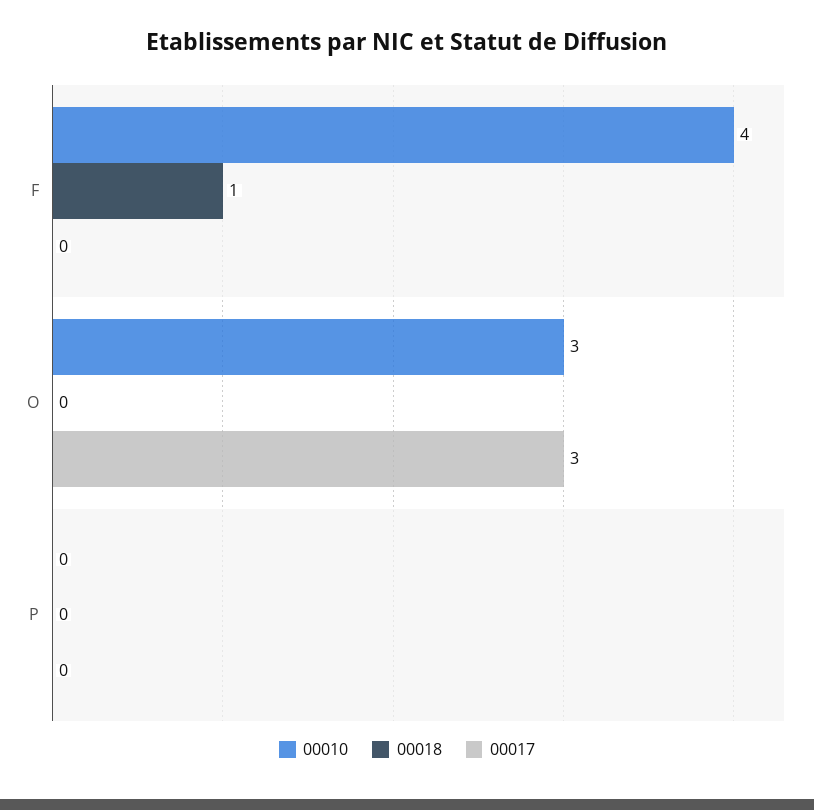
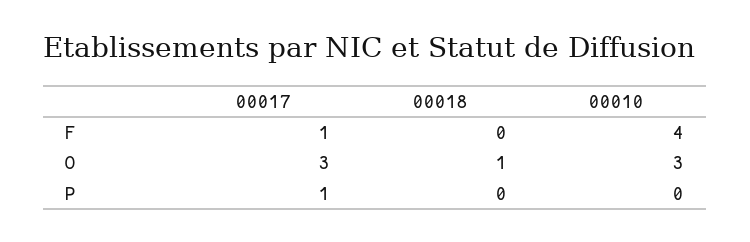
  {
    "00010": {
      "F": 4,
      "O": 3,
      "P": 0
    },
    "00018": {
-     "F": 1,
+     "F": 0,
-     "O": 0,
+     "O": 1,
      "P": 0
    },
    "00017": {
-     "F": 0,
+     "F": 1,
      "O": 3,
-     "P": 0
+     "P": 1
    }
  }

